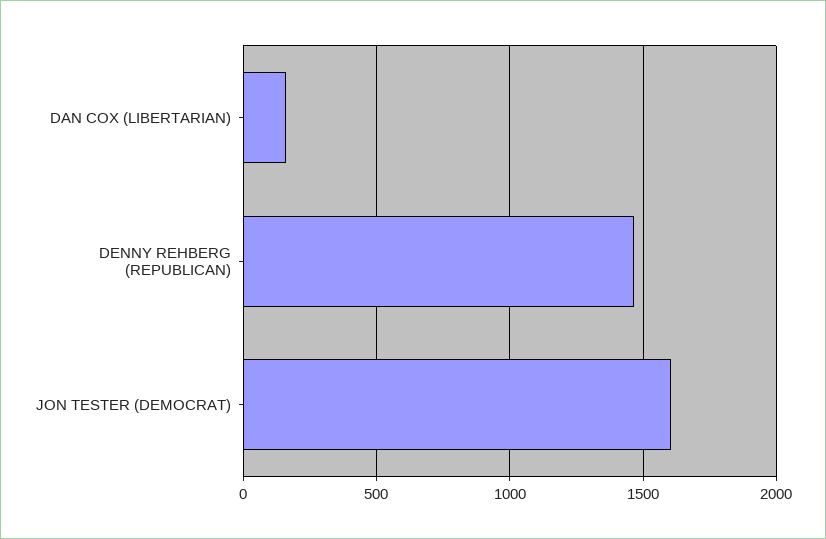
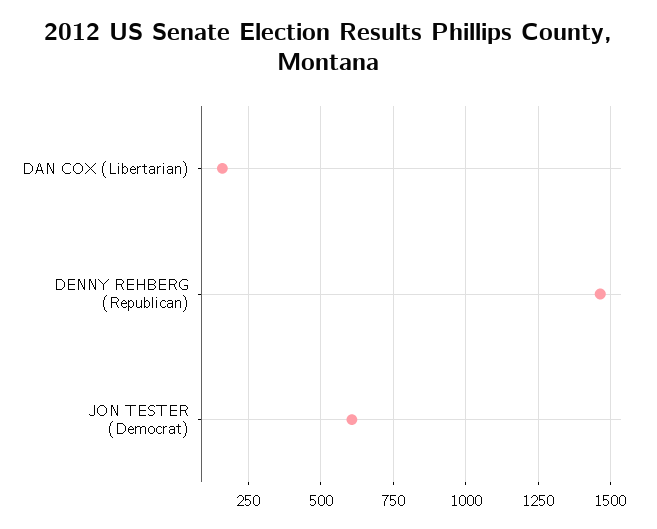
  {
    "DAN COX (LIBERTARIAN)": 150,
    "DENNY REHBERG (REPUBLICAN)": 1475,
-   "JON TESTER (DEMOCRAT)": 1600
+   "JON TESTER (DEMOCRAT)": 600
  }

